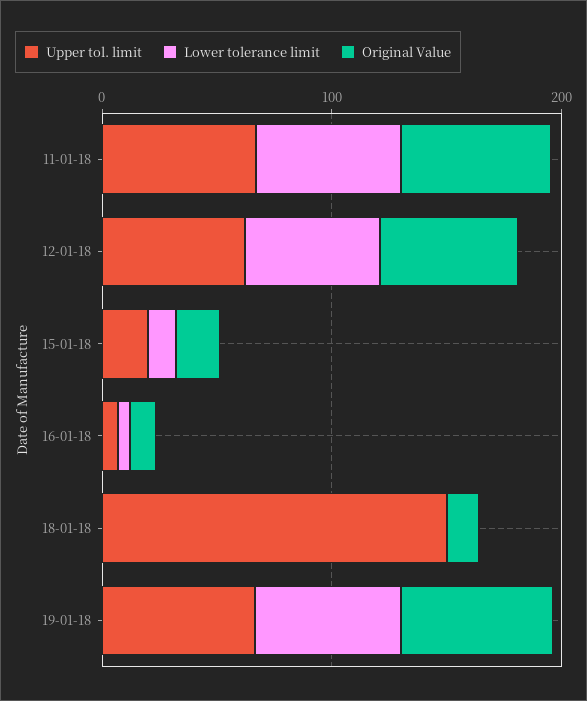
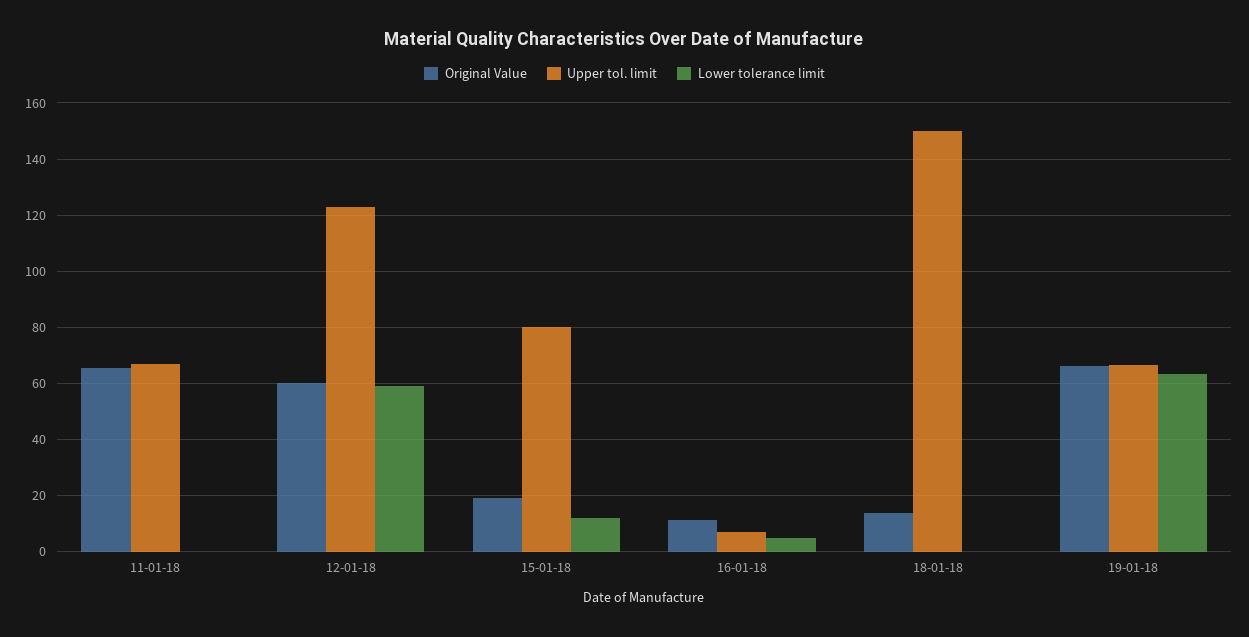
  {
    "Upper tol. limit": {
      "11-01-18": 67.5,
-     "12-01-18": 60,
+     "12-01-18": 122.5,
-     "15-01-18": 20,
+     "15-01-18": 80,
      "16-01-18": 7.5,
      "18-01-18": 150,
      "19-01-18": 67.5
    },
    "Lower tolerance limit": {
-     "11-01-18": 60,
+     "11-01-18": 0,
      "12-01-18": 60,
      "15-01-18": 12.5,
      "16-01-18": 5,
      "18-01-18": 0,
      "19-01-18": 62.5
    },
    "Original Value": {
      "11-01-18": 65,
      "12-01-18": 60,
      "15-01-18": 20,
      "16-01-18": 12.5,
      "18-01-18": 15,
      "19-01-18": 67.5
    }
  }

